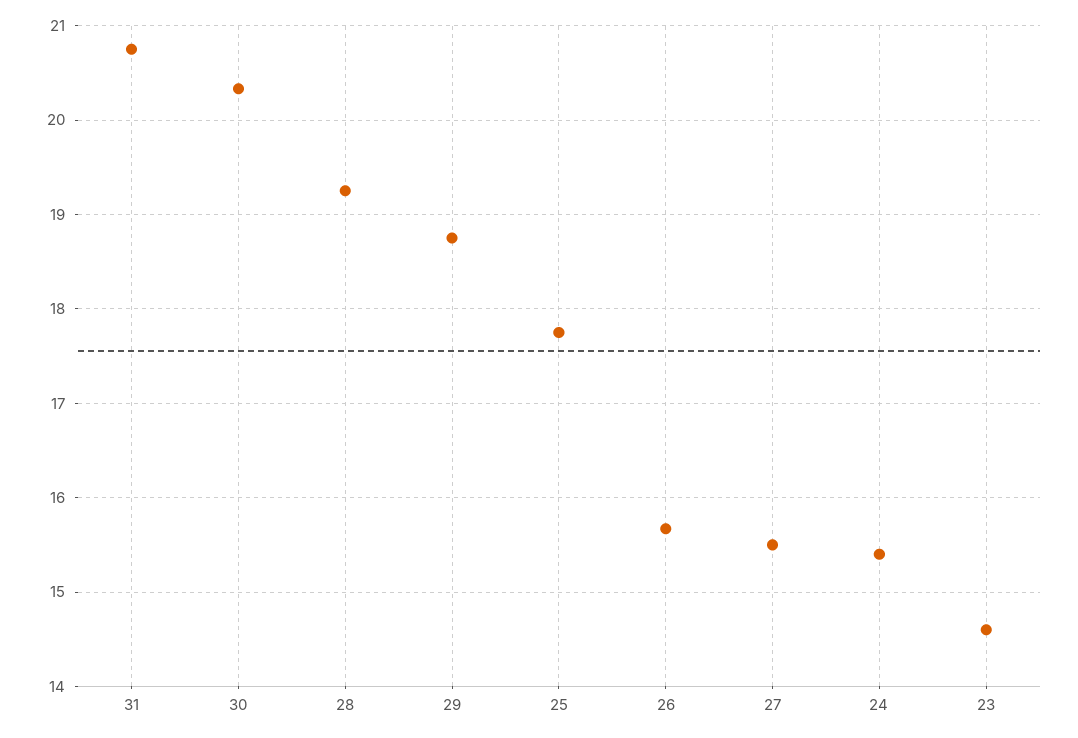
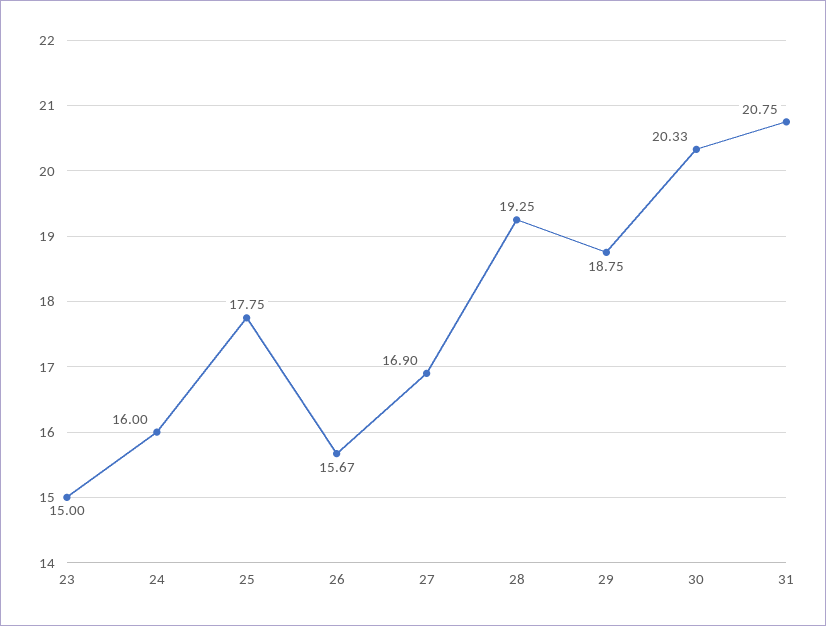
  {
    "31": 20.75,
    "30": 20.33,
    "28": 19.25,
    "29": 18.75,
    "25": 17.75,
    "26": 15.67,
-   "27": 15.5,
+   "27": 16.9,
-   "24": 15.4,
+   "24": 16,
-   "23": 14.6
+   "23": 15
  }

